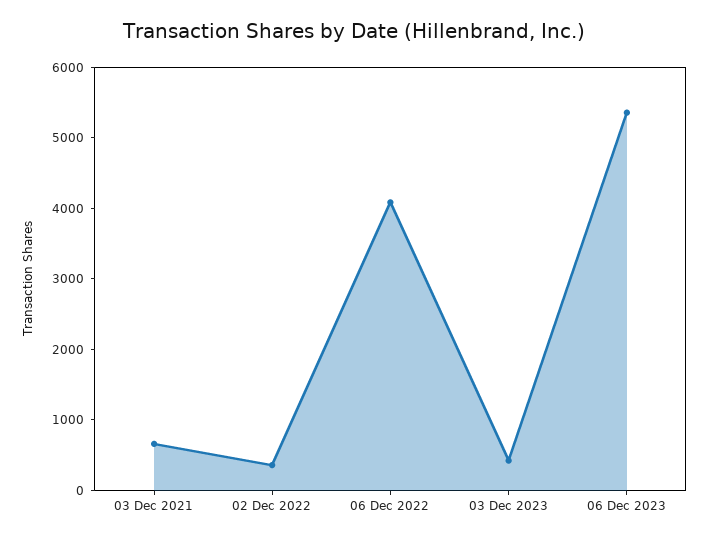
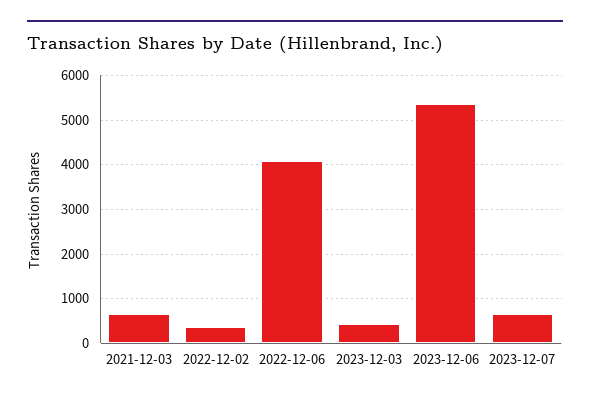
  {
    "03 Dec 2021": 600,
    "02 Dec 2022": 400,
    "06 Dec 2022": 4000,
    "03 Dec 2023": 400,
-   "06 Dec 2023": 5400
+   "06 Dec 2023": 5400,
+   "2023-12-07": 600
  }

